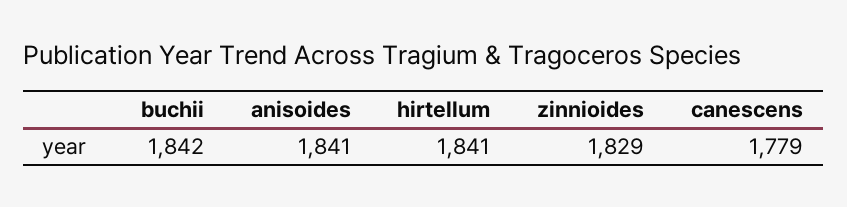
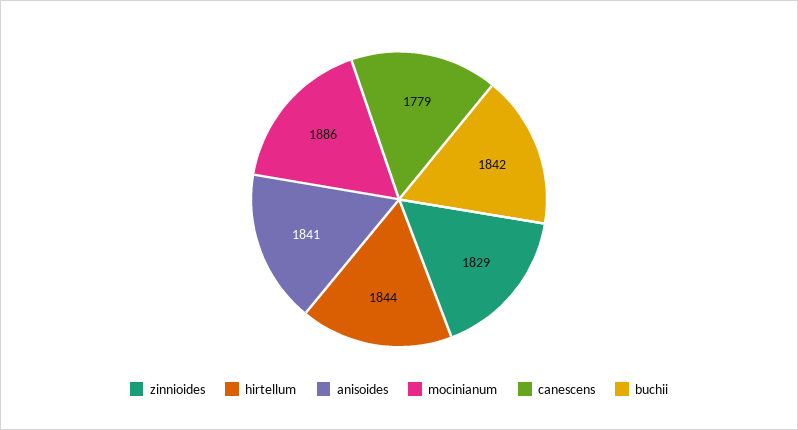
  {
    "buchii": 1842,
    "anisoides": 1841,
-   "hirtellum": 1841,
+   "hirtellum": 1844,
    "zinnioides": 1829,
-   "canescens": 1779
+   "canescens": 1779,
+   "mocinianum": 1886
  }

